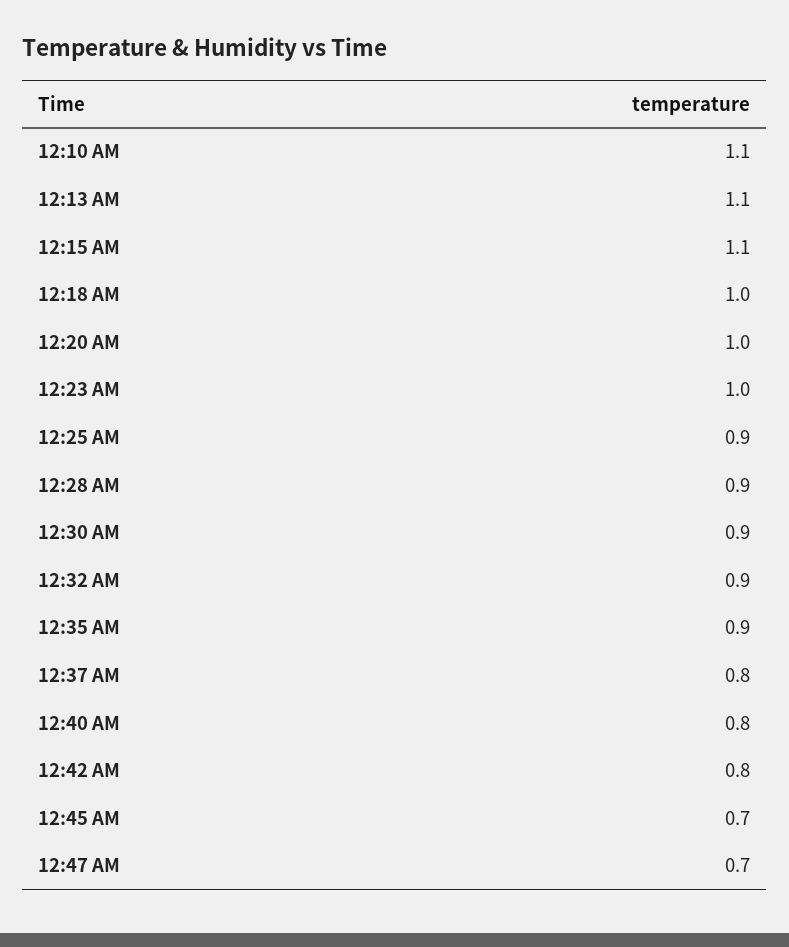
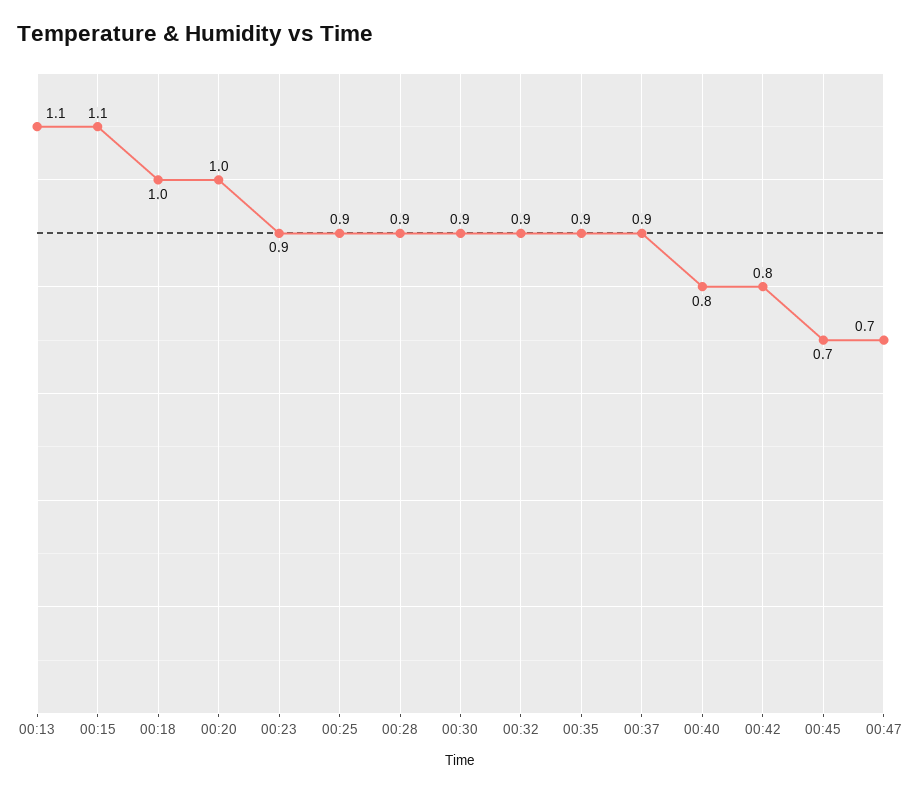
  {
-   "12:10 AM": 1.1,
    "12:13 AM": 1.1,
    "12:15 AM": 1.1,
    "12:18 AM": 1,
    "12:20 AM": 1,
-   "12:23 AM": 1,
+   "12:23 AM": 0.9,
    "12:25 AM": 0.9,
    "12:28 AM": 0.9,
    "12:30 AM": 0.9,
    "12:32 AM": 0.9,
    "12:35 AM": 0.9,
-   "12:37 AM": 0.8,
+   "12:37 AM": 0.9,
    "12:40 AM": 0.8,
    "12:42 AM": 0.8,
    "12:45 AM": 0.7,
    "12:47 AM": 0.7
  }

